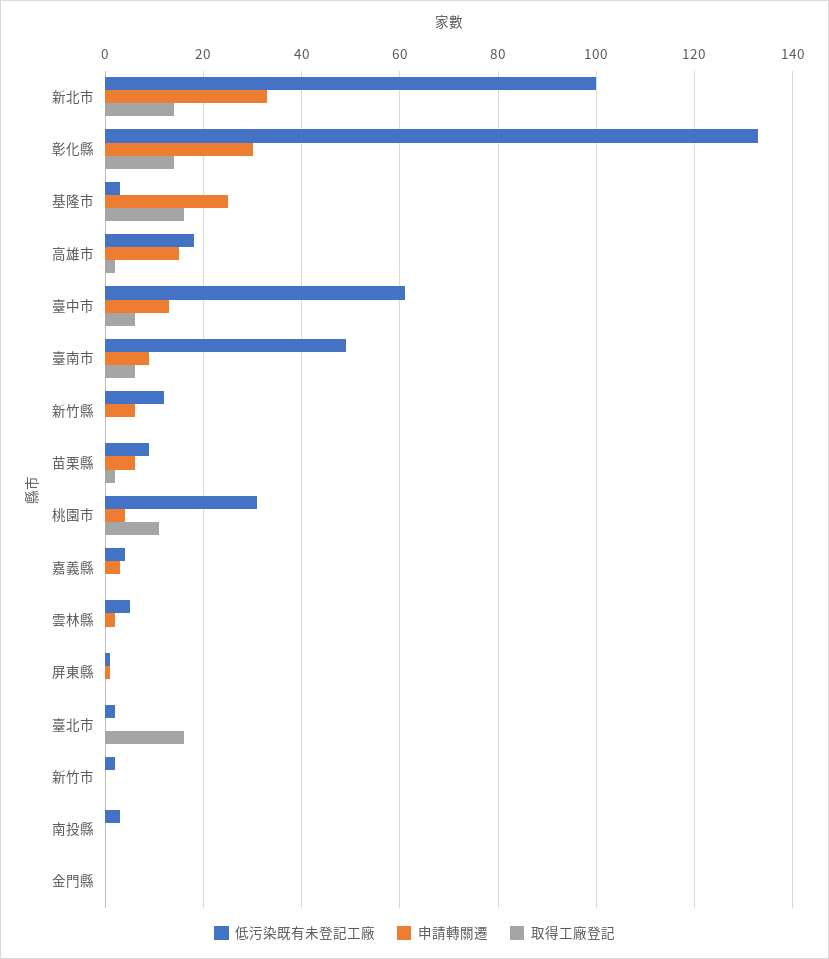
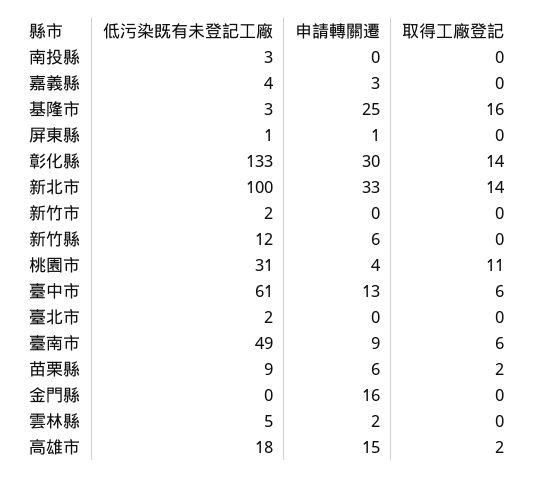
  {
    "低污染既有未登記工廠": {
      "新北市": 100,
      "彰化縣": 133,
      "基隆市": 3,
      "高雄市": 18,
      "臺中市": 61,
      "臺南市": 49,
      "新竹縣": 12,
      "苗栗縣": 9,
      "桃園市": 31,
      "嘉義縣": 4,
      "雲林縣": 5,
      "屏東縣": 1,
      "臺北市": 2,
      "新竹市": 2,
      "南投縣": 3,
      "金門縣": 0
    },
    "申請轉關遷": {
      "新北市": 33,
      "彰化縣": 30,
      "基隆市": 25,
      "高雄市": 15,
      "臺中市": 13,
      "臺南市": 9,
      "新竹縣": 6,
      "苗栗縣": 6,
      "桃園市": 4,
      "嘉義縣": 3,
      "雲林縣": 2,
      "屏東縣": 1,
      "臺北市": 0,
      "新竹市": 0,
      "南投縣": 0,
-     "金門縣": 0
+     "金門縣": 16
    },
    "取得工廠登記": {
      "新北市": 14,
      "彰化縣": 14,
      "基隆市": 16,
      "高雄市": 2,
      "臺中市": 6,
      "臺南市": 6,
      "新竹縣": 0,
      "苗栗縣": 2,
      "桃園市": 11,
      "嘉義縣": 0,
      "雲林縣": 0,
      "屏東縣": 0,
-     "臺北市": 15,
+     "臺北市": 0,
      "新竹市": 0,
      "南投縣": 0,
      "金門縣": 0
    }
  }

